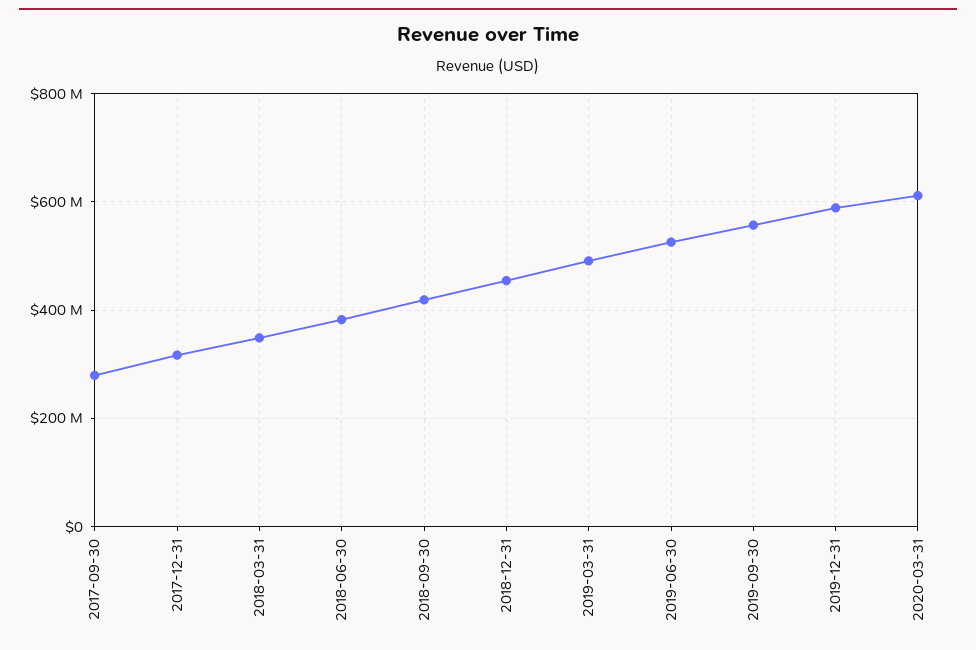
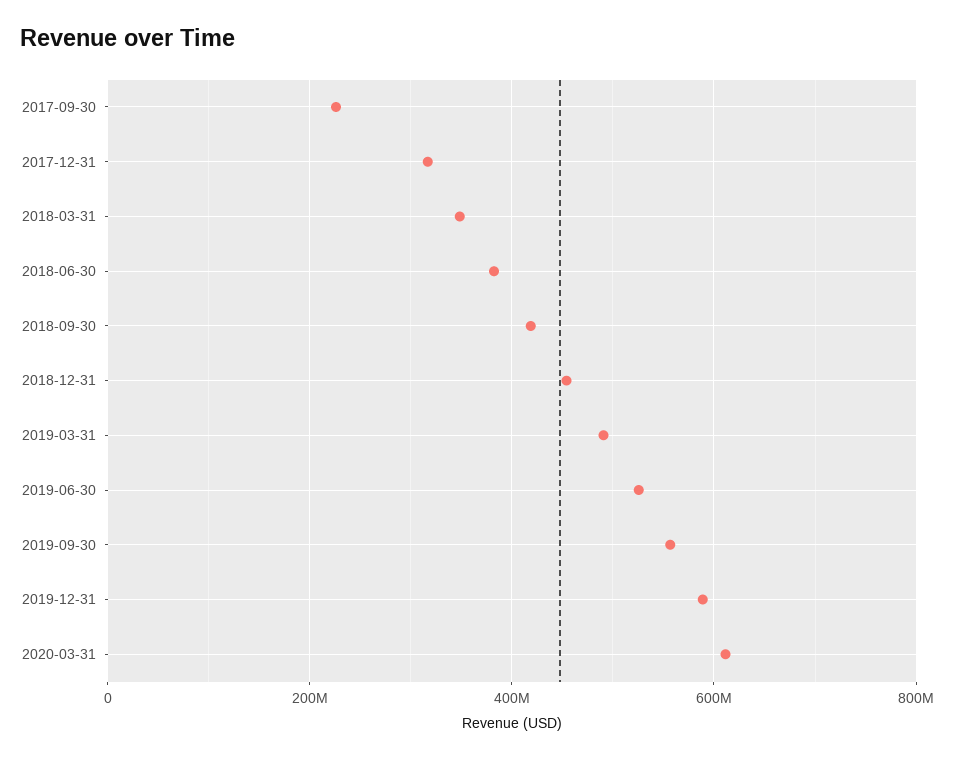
  {
-   "2017-09-30": 280000000,
+   "2017-09-30": 220000000,
    "2017-12-31": 320000000,
    "2018-03-31": 340000000,
    "2018-06-30": 380000000,
    "2018-09-30": 420000000,
    "2018-12-31": 460000000,
    "2019-03-31": 500000000,
    "2019-06-30": 520000000,
    "2019-09-30": 560000000,
    "2019-12-31": 580000000,
    "2020-03-31": 620000000
  }

